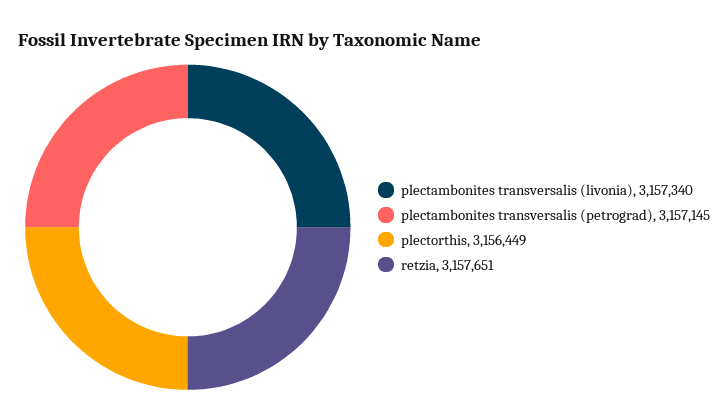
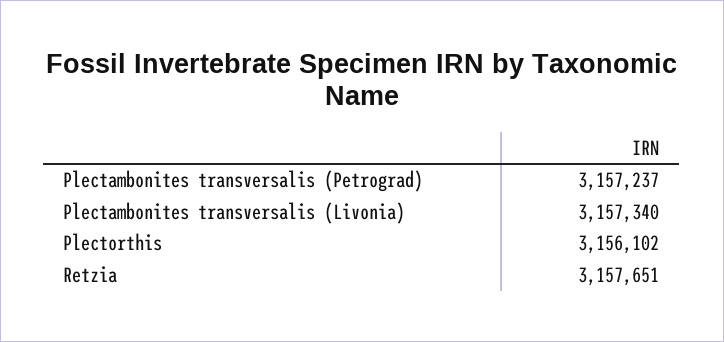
  {
    "plectambonites transversalis (livonia)": 3157340,
-   "plectambonites transversalis (petrograd)": 3157145,
+   "plectambonites transversalis (petrograd)": 3157237,
-   "plectorthis": 3156449,
+   "plectorthis": 3156102,
    "retzia": 3157651
  }

